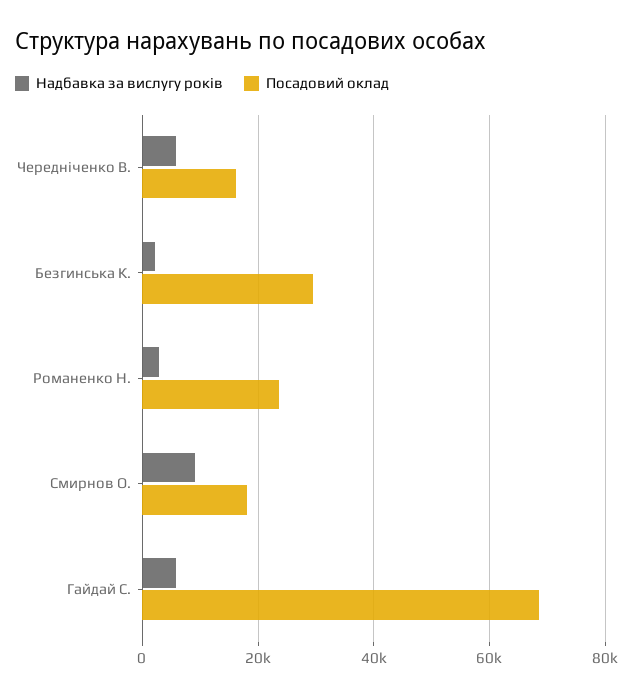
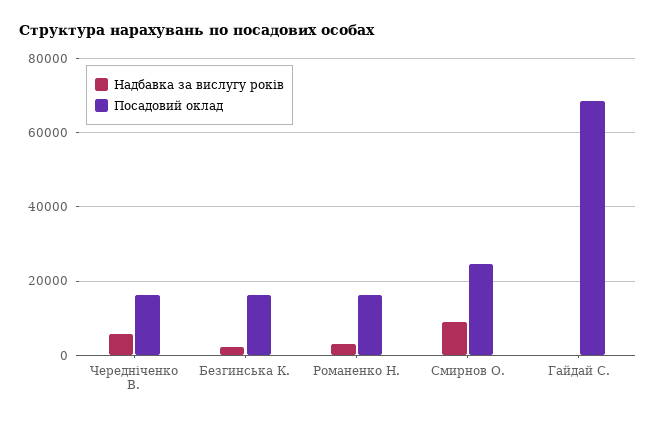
  {
    "Надбавка за вислугу років": {
      "Чередніченко В.": 6000,
      "Безгинська К.": 2000,
      "Романенко Н.": 2000,
      "Смирнов О.": 10000,
-     "Гайдай С.": 6000
+     "Гайдай С.": 0
    },
    "Посадовий оклад": {
      "Чередніченко В.": 16000,
-     "Безгинська К.": 30000,
+     "Безгинська К.": 16000,
-     "Романенко Н.": 24000,
+     "Романенко Н.": 16000,
-     "Смирнов О.": 18000,
+     "Смирнов О.": 24000,
      "Гайдай С.": 68000
    }
  }

